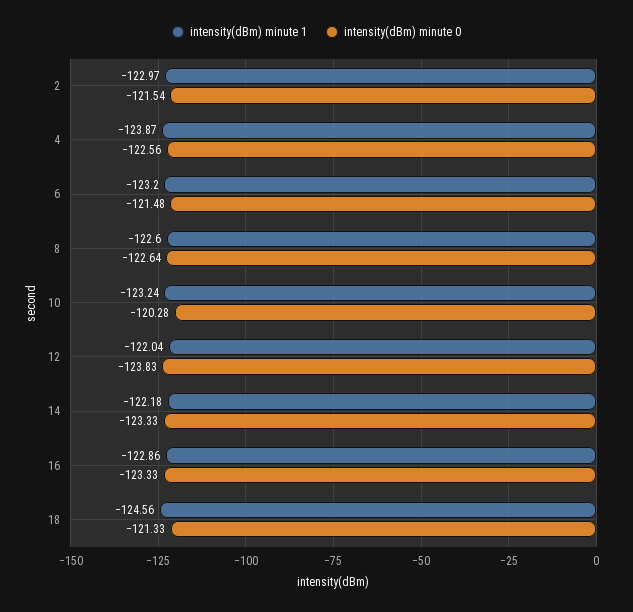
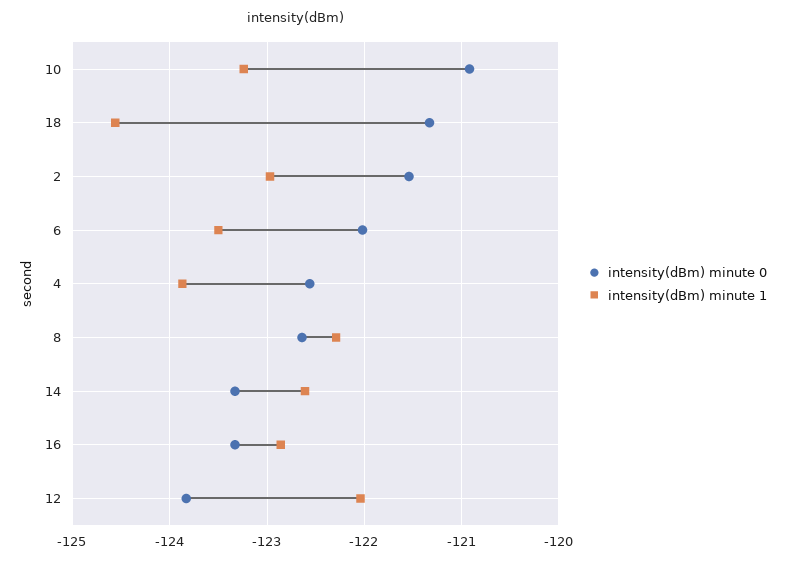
  {
    "intensity(dBm) minute 1": {
      "2": -122.97,
      "4": -123.87,
-     "6": -123.2,
+     "6": -123.5,
-     "8": -122.6,
+     "8": -122.3,
      "10": -123.24,
      "12": -122.04,
-     "14": -122.18,
+     "14": -122.6,
      "16": -122.86,
      "18": -124.56
    },
    "intensity(dBm) minute 0": {
      "2": -121.54,
      "4": -122.56,
-     "6": -121.48,
+     "6": -122,
      "8": -122.64,
-     "10": -120.28,
+     "10": -120.9,
      "12": -123.83,
      "14": -123.33,
      "16": -123.33,
      "18": -121.33
    }
  }

